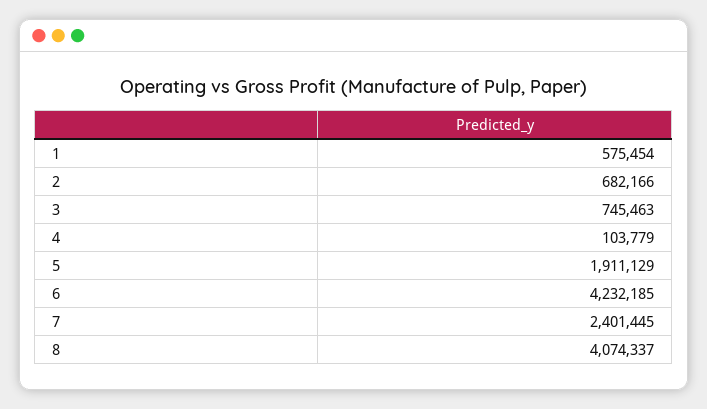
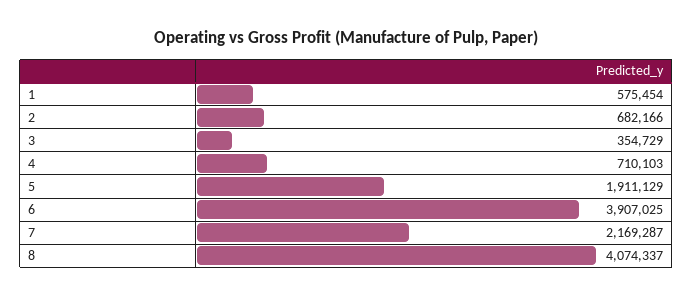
  {
    "1": 575454,
    "2": 682166,
-   "3": 745463,
+   "3": 354729,
-   "4": 103779,
+   "4": 710103,
    "5": 1911129,
-   "6": 4232185,
+   "6": 3907025,
-   "7": 2401445,
+   "7": 2169287,
    "8": 4074337
  }

